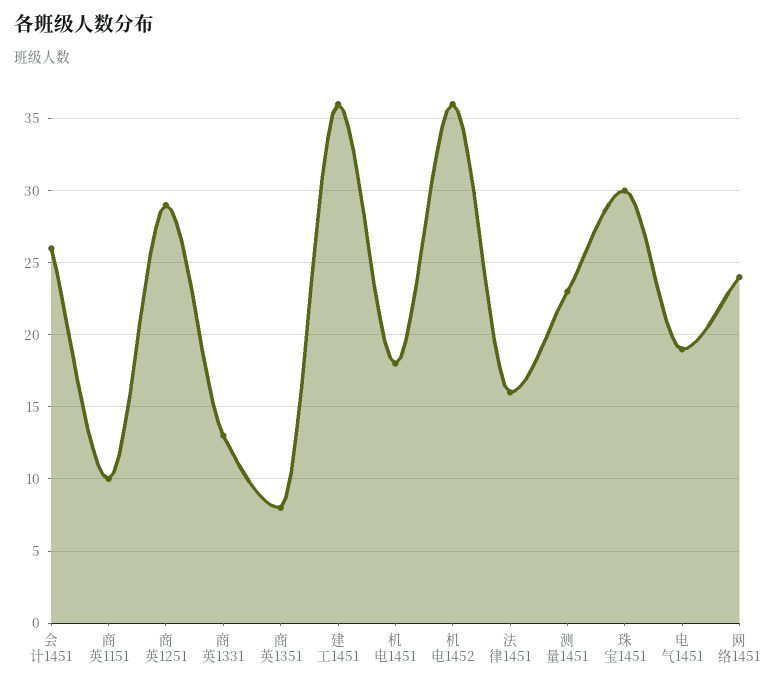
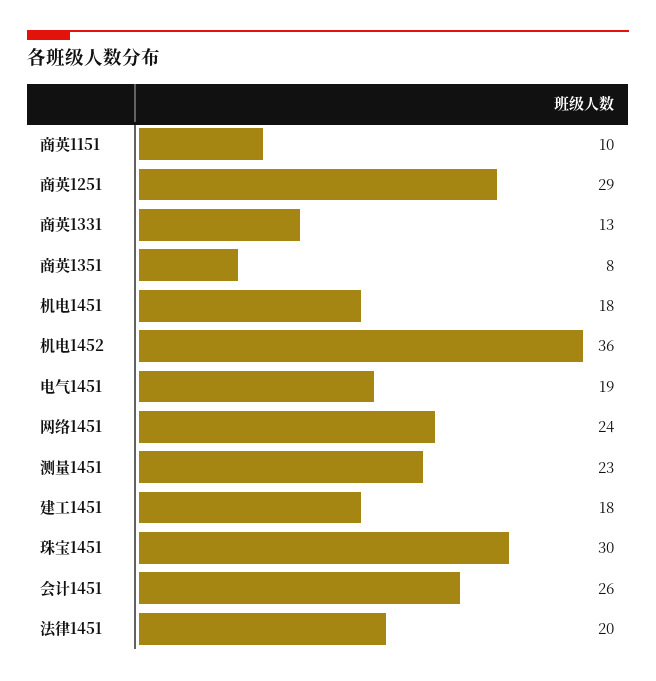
  {
    "会计1451": 26,
    "商英1151": 10,
    "商英1251": 29,
    "商英1331": 13,
    "商英1351": 8,
-   "建工1451": 36,
+   "建工1451": 18,
    "机电1451": 18,
    "机电1452": 36,
-   "法律1451": 16,
+   "法律1451": 20,
    "测量1451": 23,
    "珠宝1451": 30,
    "电气1451": 19,
    "网络1451": 24
  }

